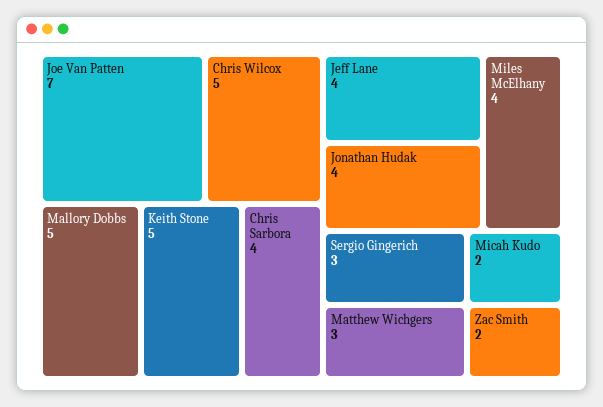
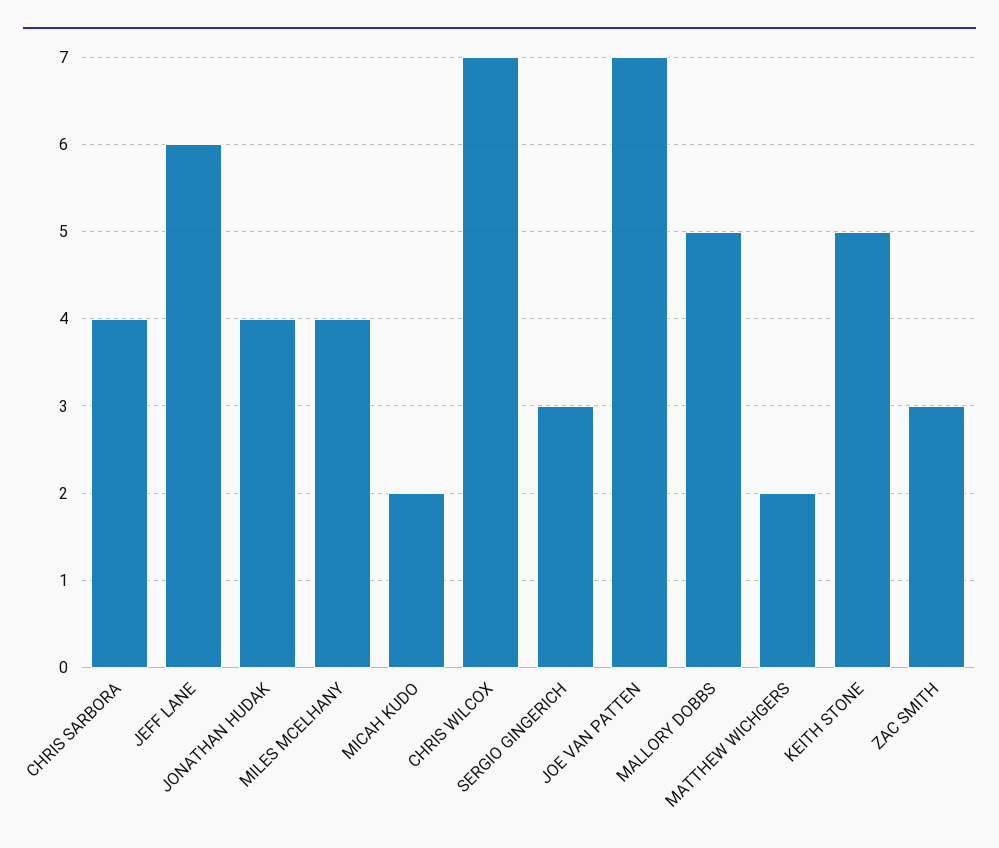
  {
    "Joe Van Patten": 7,
-   "Chris Wilcox": 5,
+   "Chris Wilcox": 7,
    "Mallory Dobbs": 5,
    "Keith Stone": 5,
    "Chris Sarbora": 4,
-   "Jeff Lane": 4,
+   "Jeff Lane": 6,
    "Jonathan Hudak": 4,
    "Miles McElhany": 4,
    "Sergio Gingerich": 3,
-   "Matthew Wichgers": 3,
+   "Matthew Wichgers": 2,
    "Micah Kudo": 2,
-   "Zac Smith": 2
+   "Zac Smith": 3
  }

